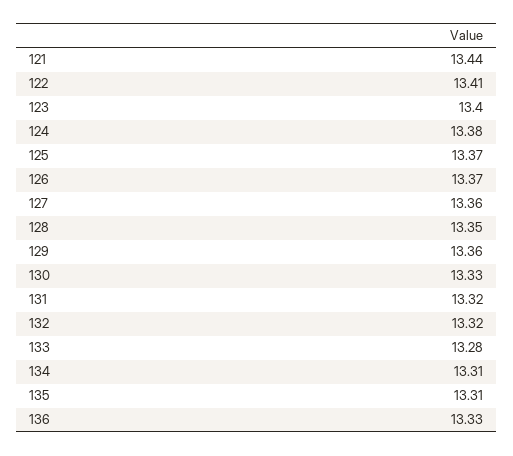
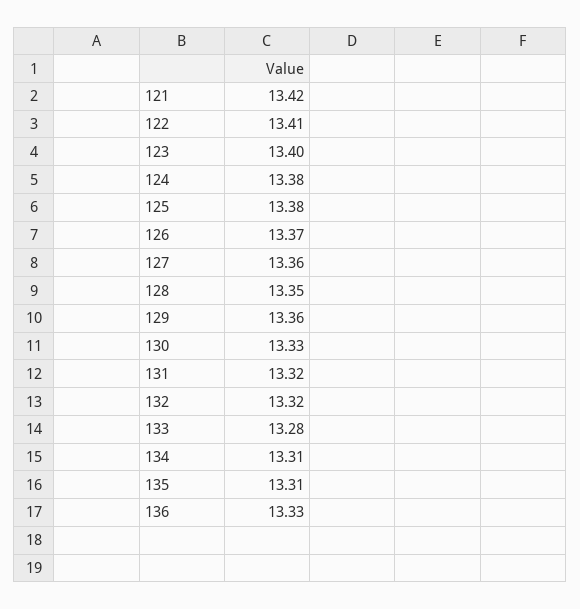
  {
-   "121": 13.44,
+   "121": 13.42,
    "122": 13.41,
    "123": 13.4,
    "124": 13.38,
-   "125": 13.37,
+   "125": 13.38,
    "126": 13.37,
    "127": 13.36,
    "128": 13.35,
    "129": 13.36,
    "130": 13.33,
    "131": 13.32,
    "132": 13.32,
    "133": 13.28,
    "134": 13.31,
    "135": 13.31,
    "136": 13.33
  }

